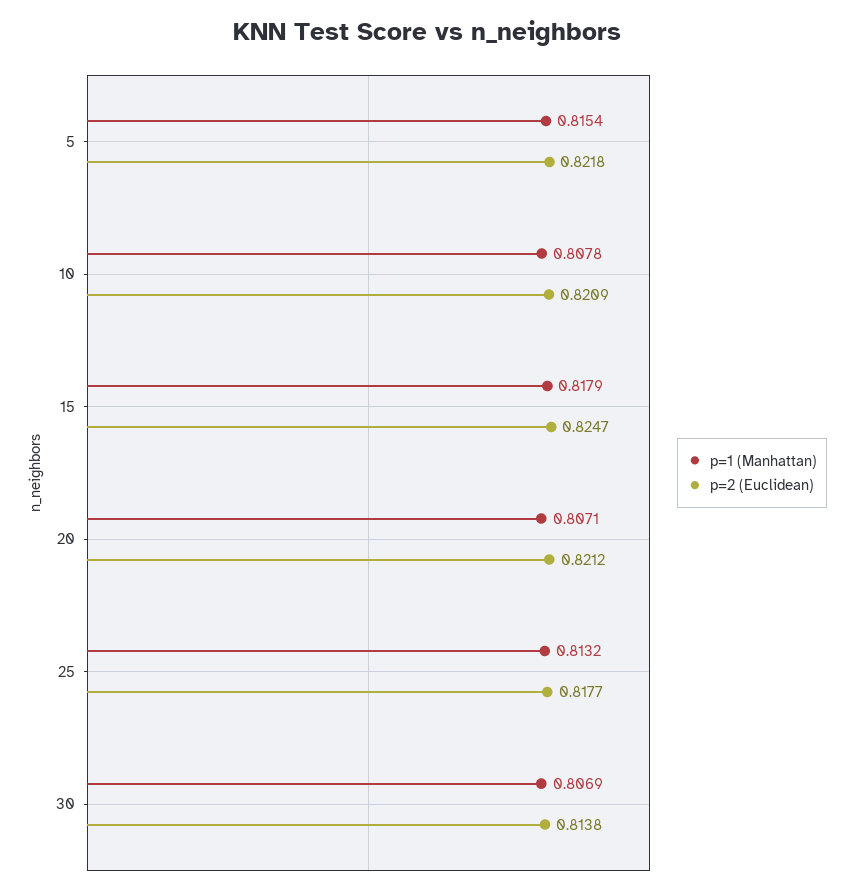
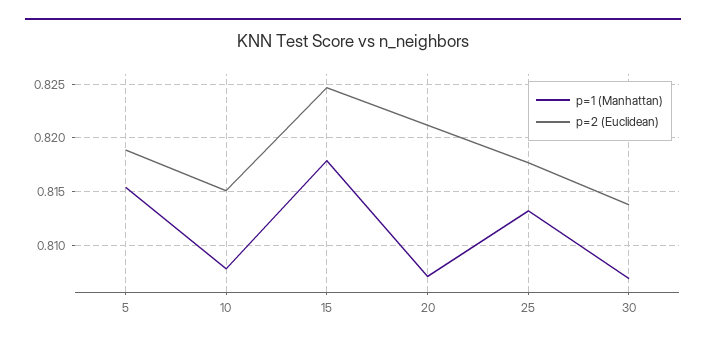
  {
    "p=1 (Manhattan)": {
      "5": 0.8154,
      "10": 0.8078,
      "15": 0.8179,
      "20": 0.8071,
      "25": 0.8132,
      "30": 0.8069
    },
    "p=2 (Euclidean)": {
-     "5": 0.8218,
+     "5": 0.819,
-     "10": 0.8209,
+     "10": 0.815,
      "15": 0.8247,
      "20": 0.8212,
      "25": 0.8177,
      "30": 0.8138
    }
  }

